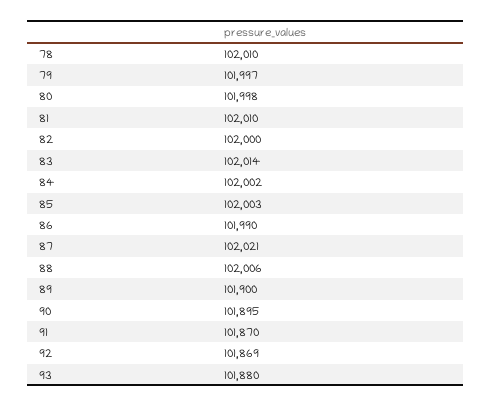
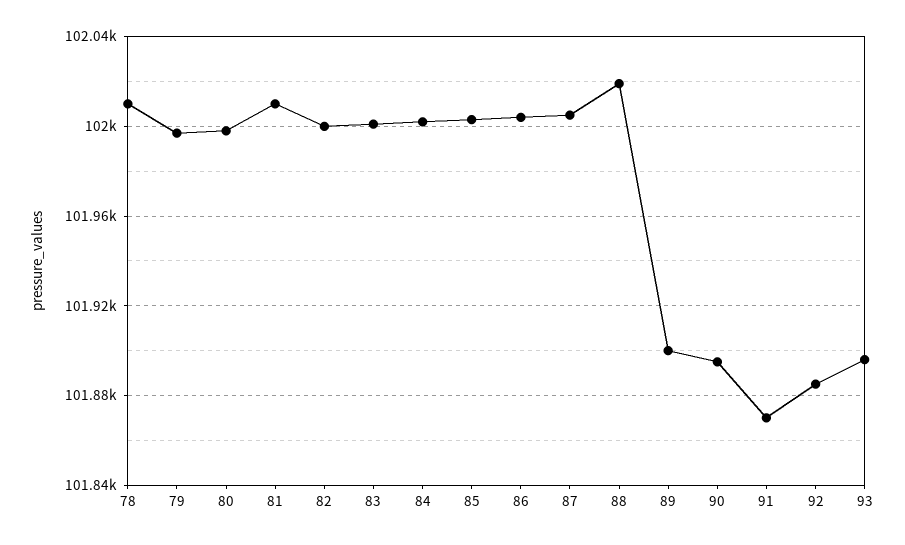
  {
    "78": 102010,
    "79": 101997,
    "80": 101998,
    "81": 102010,
    "82": 102000,
-   "83": 102014,
+   "83": 102000,
    "84": 102002,
    "85": 102003,
-   "86": 101990,
+   "86": 102005,
-   "87": 102021,
+   "87": 102005,
-   "88": 102006,
+   "88": 102020,
    "89": 101900,
    "90": 101895,
    "91": 101870,
-   "92": 101869,
+   "92": 101885,
-   "93": 101880
+   "93": 101895
  }

